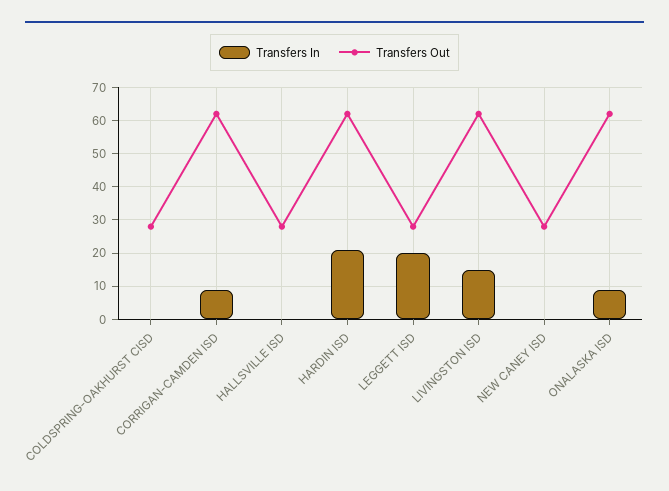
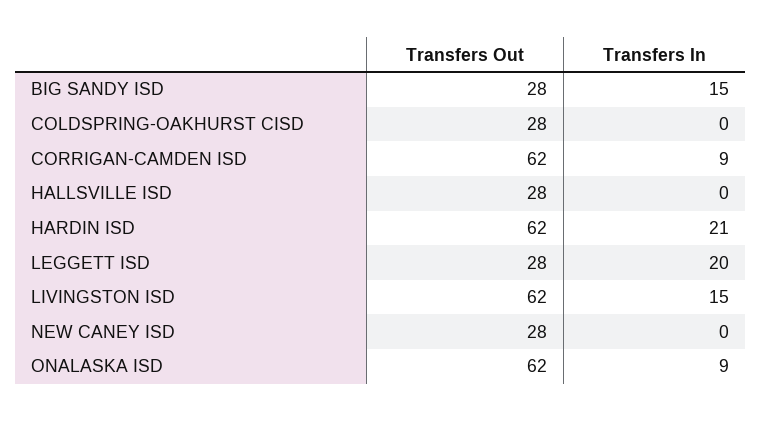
  {
    "Transfers In": {
      "COLDSPRING-OAKHURST CISD": 0,
      "CORRIGAN-CAMDEN ISD": 9,
      "HALLSVILLE ISD": 0,
      "HARDIN ISD": 21,
      "LEGGETT ISD": 20,
      "LIVINGSTON ISD": 15,
      "NEW CANEY ISD": 0,
-     "ONALASKA ISD": 9
+     "ONALASKA ISD": 9,
+     "BIG SANDY ISD": 15
    },
    "Transfers Out": {
      "COLDSPRING-OAKHURST CISD": 28,
      "CORRIGAN-CAMDEN ISD": 62,
      "HALLSVILLE ISD": 28,
      "HARDIN ISD": 62,
      "LEGGETT ISD": 28,
      "LIVINGSTON ISD": 62,
      "NEW CANEY ISD": 28,
-     "ONALASKA ISD": 62
+     "ONALASKA ISD": 62,
+     "BIG SANDY ISD": 28
    }
  }

